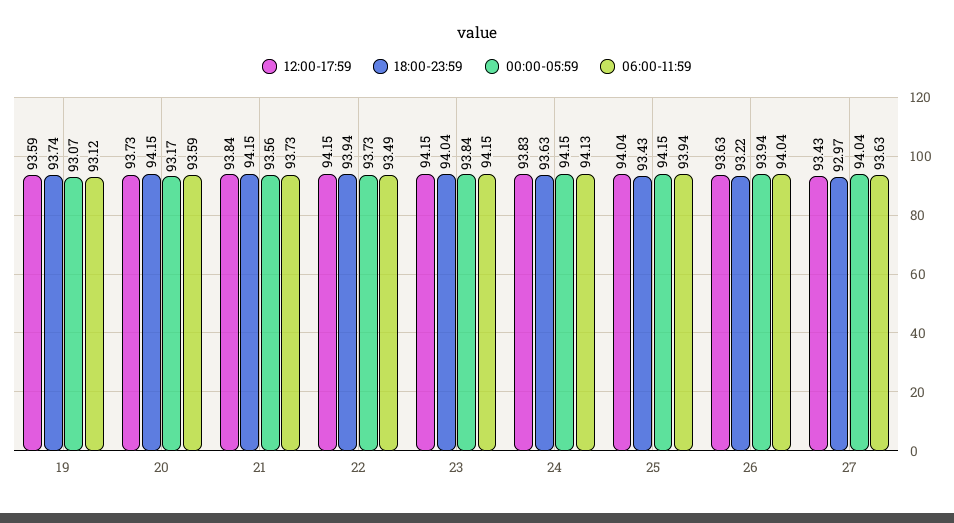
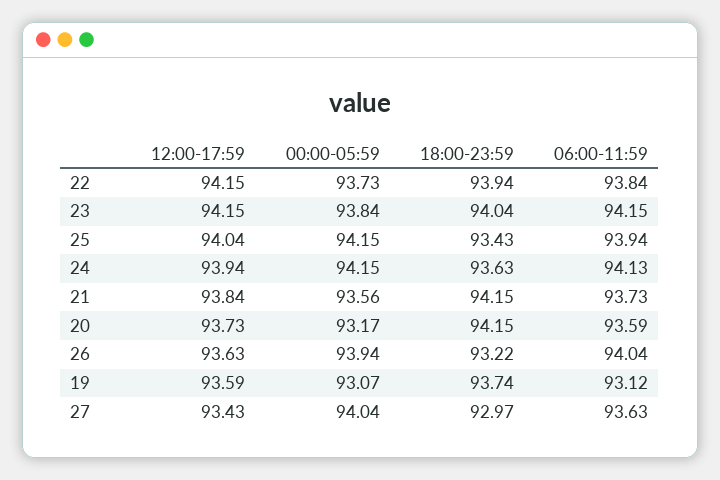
  {
    "12:00-17:59": {
      "19": 93.59,
      "20": 93.73,
      "21": 93.84,
      "22": 94.15,
      "23": 94.15,
-     "24": 93.83,
+     "24": 93.94,
      "25": 94.04,
      "26": 93.63,
      "27": 93.43
    },
    "18:00-23:59": {
      "19": 93.74,
      "20": 94.15,
      "21": 94.15,
      "22": 93.94,
      "23": 94.04,
      "24": 93.63,
      "25": 93.43,
      "26": 93.22,
      "27": 92.97
    },
    "00:00-05:59": {
      "19": 93.07,
      "20": 93.17,
      "21": 93.56,
      "22": 93.73,
      "23": 93.84,
      "24": 94.15,
      "25": 94.15,
      "26": 93.94,
      "27": 94.04
    },
    "06:00-11:59": {
      "19": 93.12,
      "20": 93.59,
      "21": 93.73,
-     "22": 93.49,
+     "22": 93.84,
      "23": 94.15,
      "24": 94.13,
      "25": 93.94,
      "26": 94.04,
      "27": 93.63
    }
  }

